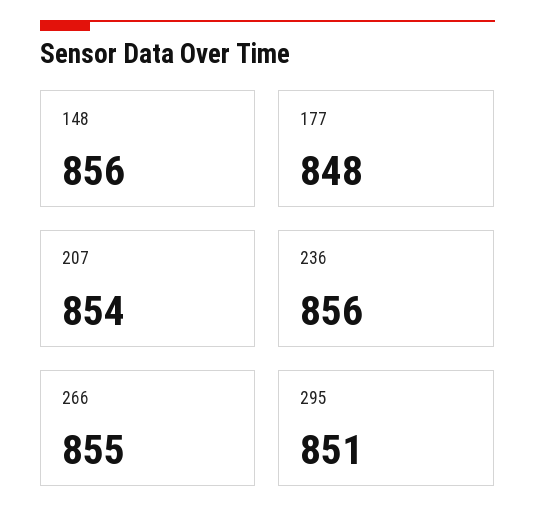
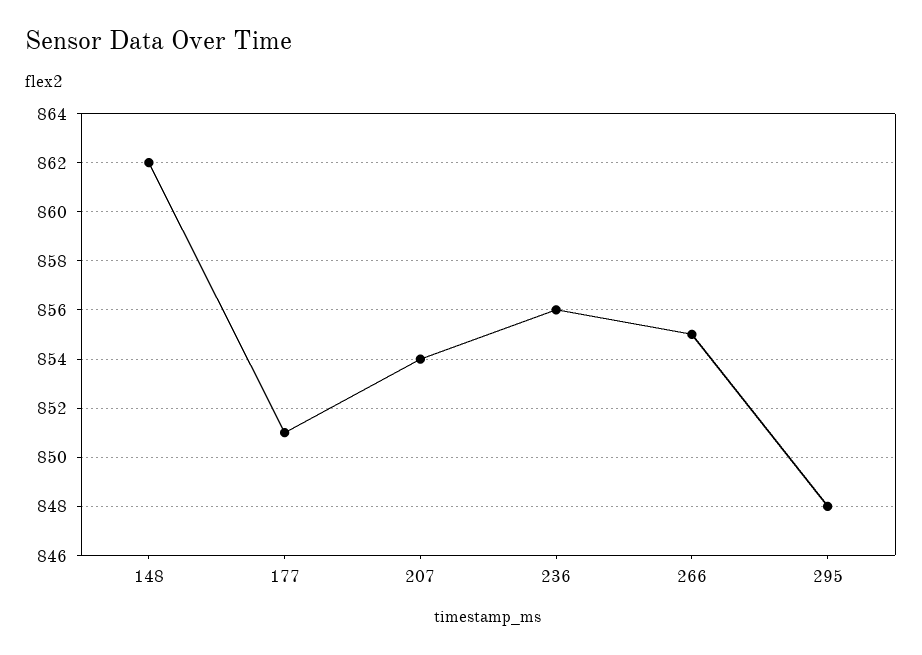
  {
-   "148": 856,
+   "148": 862,
-   "177": 848,
+   "177": 851,
    "207": 854,
    "236": 856,
    "266": 855,
-   "295": 851
+   "295": 848
  }

